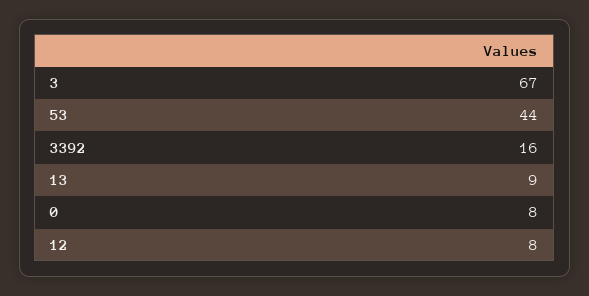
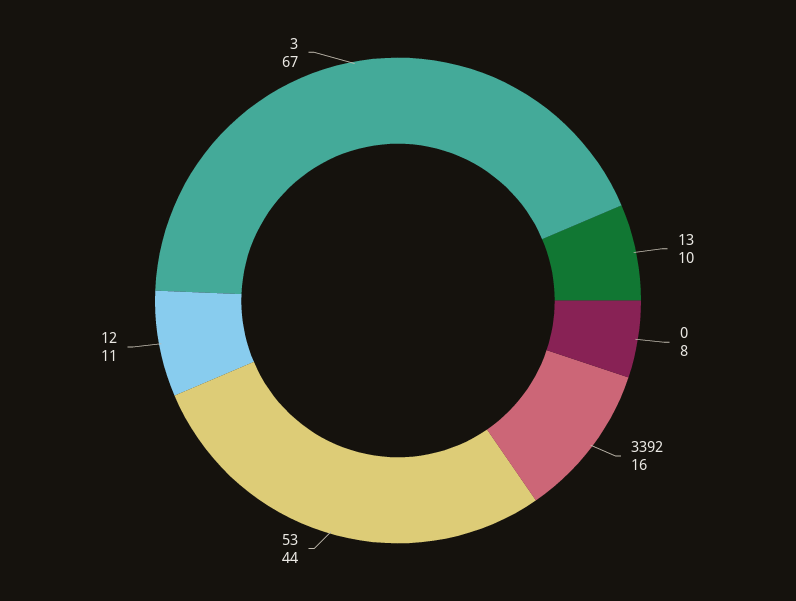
  {
    "3": 67,
    "53": 44,
    "3392": 16,
-   "13": 9,
+   "13": 10,
    "0": 8,
-   "12": 8
+   "12": 11
  }

